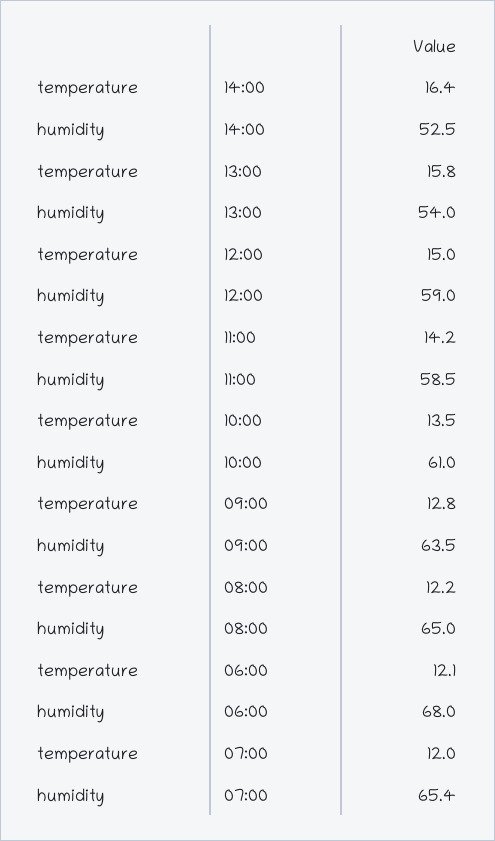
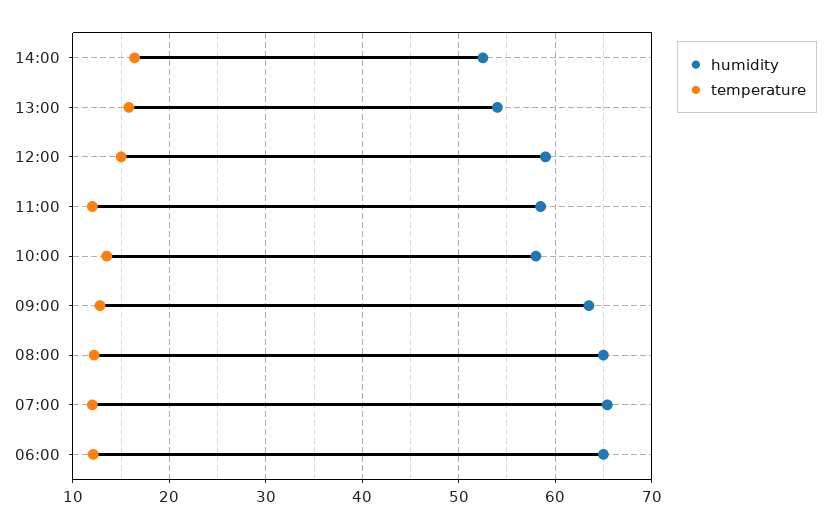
  {
    "temperature": {
      "14:00": 16.4,
      "13:00": 15.8,
      "12:00": 15,
-     "11:00": 14.2,
+     "11:00": 12,
      "10:00": 13.5,
      "09:00": 12.8,
      "08:00": 12.2,
      "06:00": 12.1,
      "07:00": 12
    },
    "humidity": {
      "14:00": 52.5,
      "13:00": 54,
      "12:00": 59,
      "11:00": 58.5,
-     "10:00": 61,
+     "10:00": 58,
      "09:00": 63.5,
      "08:00": 65,
-     "06:00": 68,
+     "06:00": 65,
      "07:00": 65.4
    }
  }

